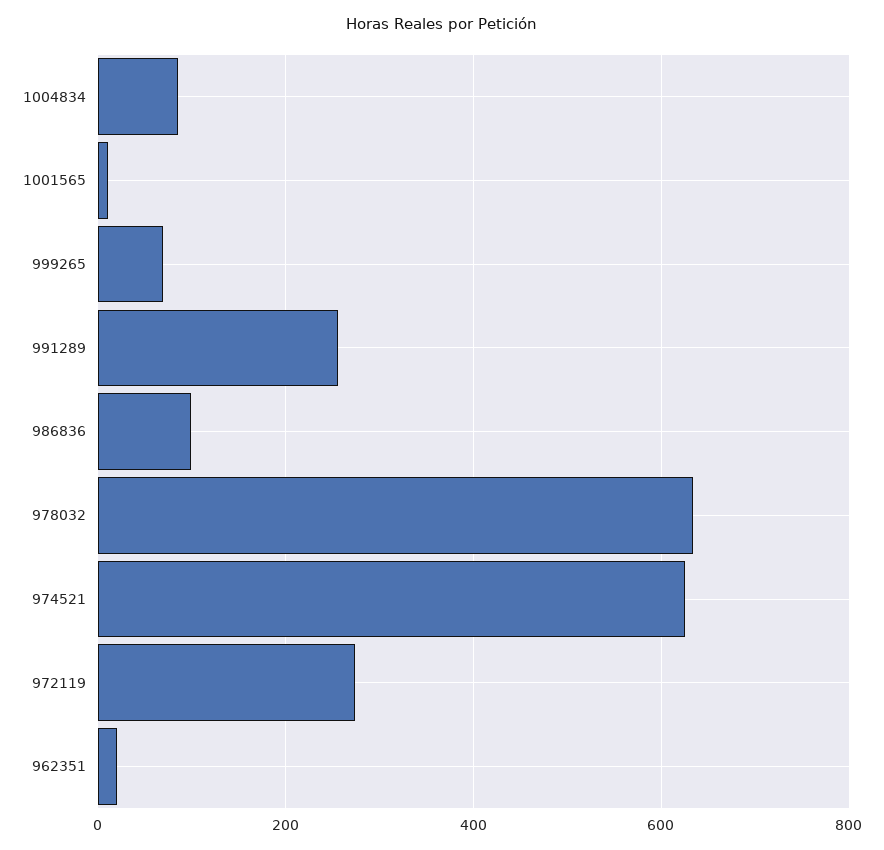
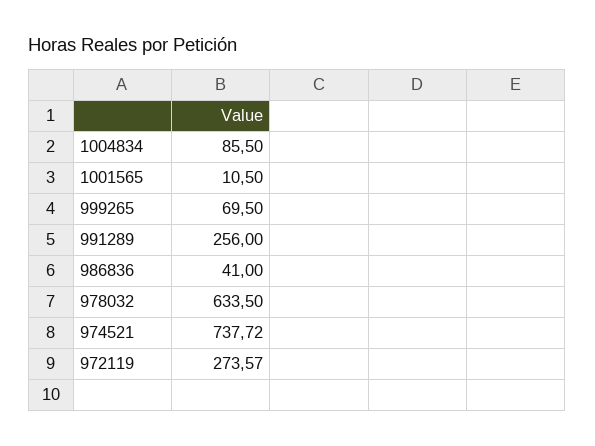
  {
    "1004834": 85.5,
    "1001565": 10.5,
    "999265": 69.5,
    "991289": 256,
-   "986836": 100,
+   "986836": 41,
    "978032": 633.5,
-   "974521": 620,
+   "974521": 737.72,
-   "972119": 273.57,
+   "972119": 273.57
-   "962351": 20
  }

